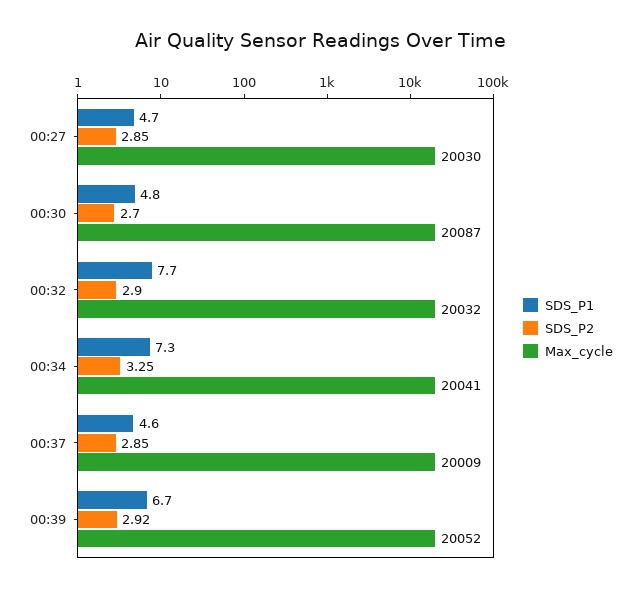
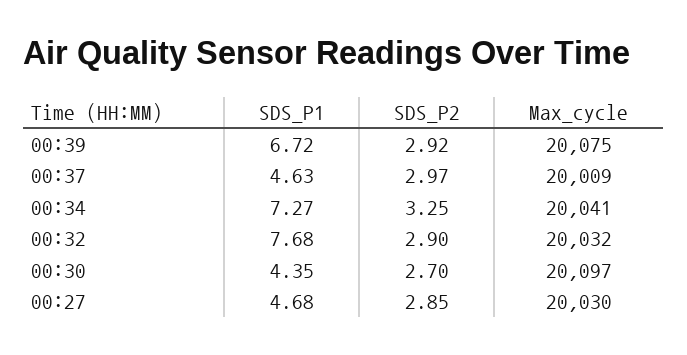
  {
    "SDS_P1": {
      "00:27": 4.68,
-     "00:30": 4.8,
+     "00:30": 4.35,
      "00:32": 7.68,
      "00:34": 7.27,
      "00:37": 4.63,
      "00:39": 6.72
    },
    "SDS_P2": {
      "00:27": 2.85,
      "00:30": 2.7,
      "00:32": 2.9,
      "00:34": 3.25,
-     "00:37": 2.85,
+     "00:37": 2.97,
      "00:39": 2.92
    },
    "Max_cycle": {
      "00:27": 20030,
-     "00:30": 20087,
+     "00:30": 20097,
      "00:32": 20032,
      "00:34": 20041,
      "00:37": 20009,
-     "00:39": 20052
+     "00:39": 20075
    }
  }

